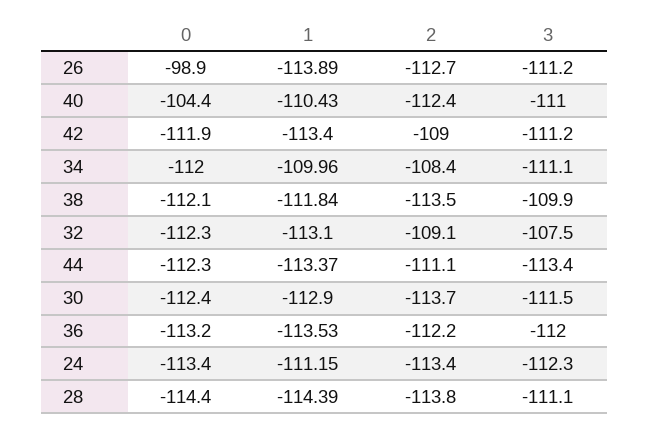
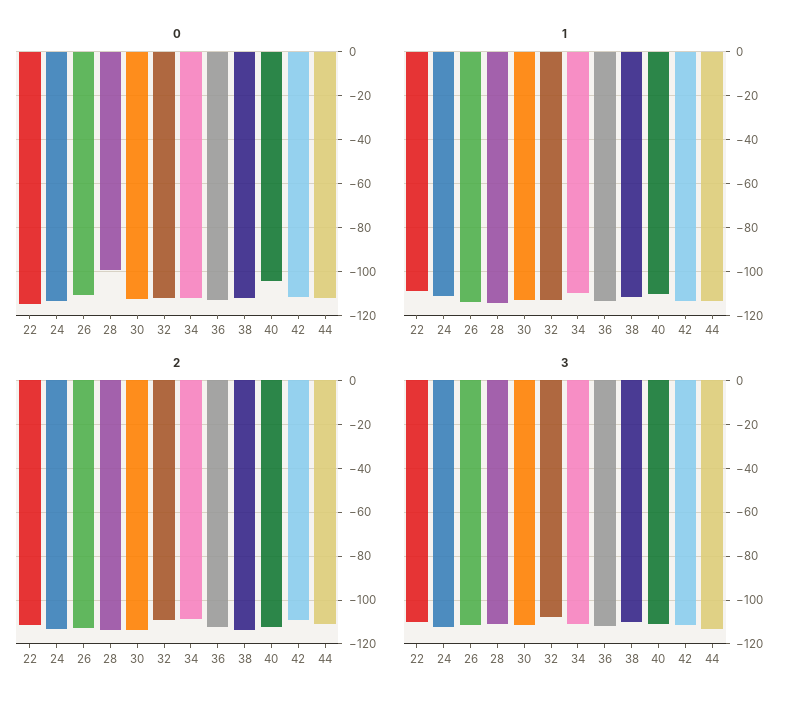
  {
    "0": {
-     "26": -98.9,
+     "26": -110,
      "40": -104.4,
      "42": -111.9,
      "34": -112,
      "38": -112.1,
      "32": -112.3,
      "44": -112.3,
      "30": -112.4,
      "36": -113.2,
      "24": -113.4,
-     "28": -114.4
+     "28": -100,
+     "22": -115
    },
    "1": {
      "26": -113.89,
      "40": -110.43,
      "42": -113.4,
      "34": -109.96,
      "38": -111.84,
      "32": -113.1,
      "44": -113.37,
      "30": -112.9,
      "36": -113.53,
      "24": -111.15,
-     "28": -114.39
+     "28": -114.39,
+     "22": -110
    },
    "2": {
      "26": -112.7,
      "40": -112.4,
      "42": -109,
      "34": -108.4,
      "38": -113.5,
      "32": -109.1,
      "44": -111.1,
      "30": -113.7,
      "36": -112.2,
      "24": -113.4,
-     "28": -113.8
+     "28": -113.8,
+     "22": -110
    },
    "3": {
      "26": -111.2,
      "40": -111,
      "42": -111.2,
      "34": -111.1,
      "38": -109.9,
      "32": -107.5,
      "44": -113.4,
      "30": -111.5,
      "36": -112,
      "24": -112.3,
-     "28": -111.1
+     "28": -111.1,
+     "22": -110
    }
  }

